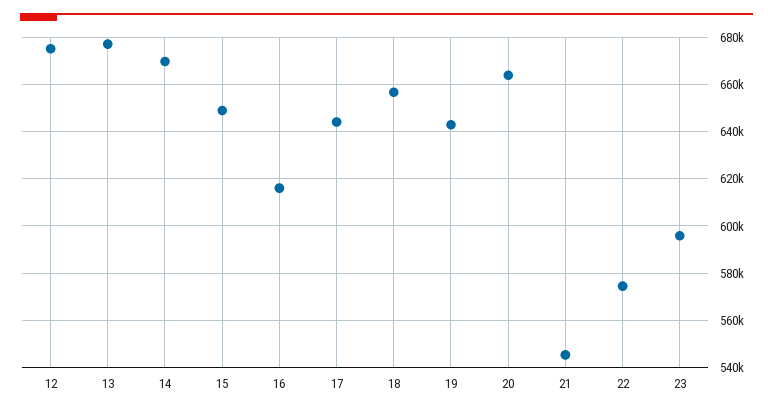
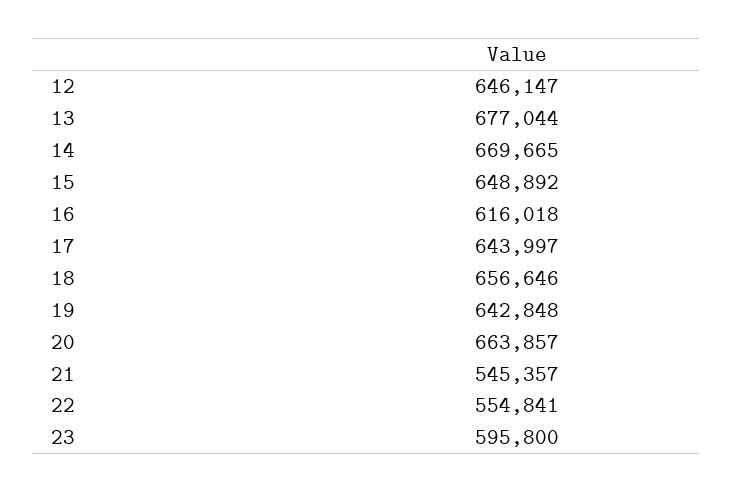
  {
-   "12": 675000,
+   "12": 646147,
    "13": 677044,
    "14": 669665,
    "15": 648892,
    "16": 616018,
    "17": 643997,
    "18": 656646,
    "19": 642848,
    "20": 663857,
    "21": 545357,
-   "22": 575000,
+   "22": 554841,
    "23": 595800
  }

